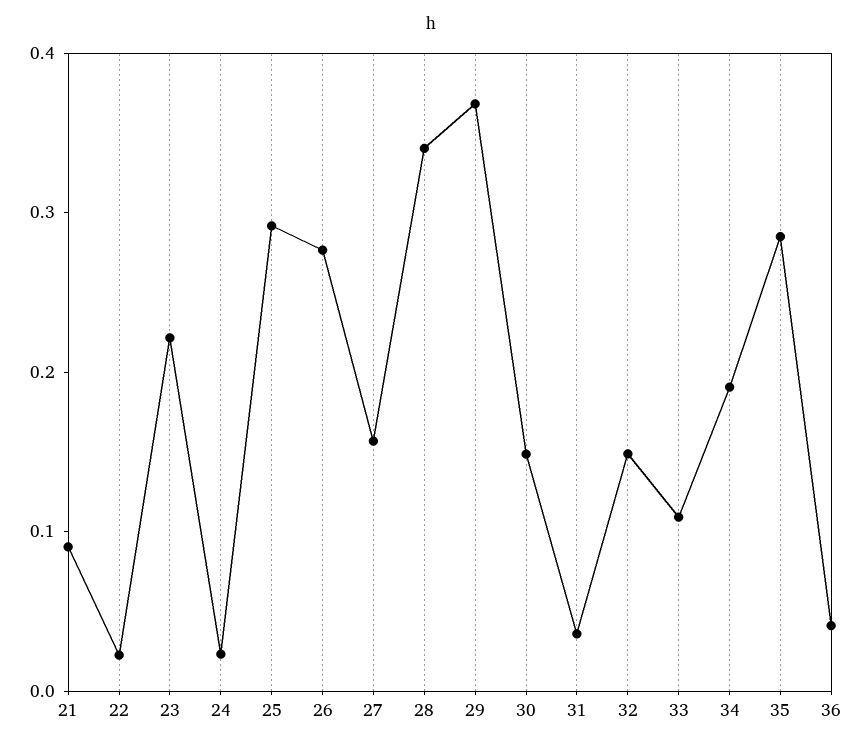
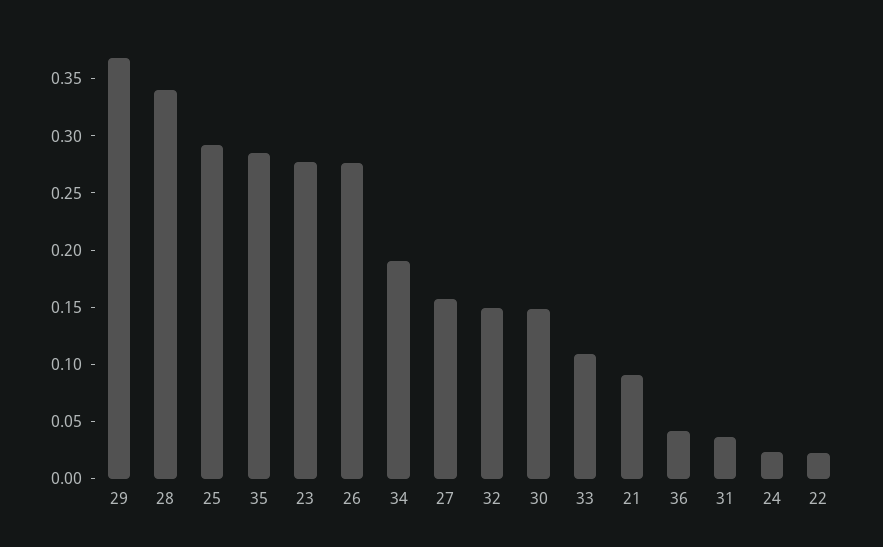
  {
    "21": 0.09,
    "22": 0.02,
-   "23": 0.22,
+   "23": 0.28,
    "24": 0.02,
    "25": 0.29,
    "26": 0.28,
    "27": 0.16,
    "28": 0.34,
    "29": 0.37,
    "30": 0.15,
    "31": 0.04,
    "32": 0.15,
    "33": 0.11,
    "34": 0.19,
    "35": 0.29,
    "36": 0.04
  }

